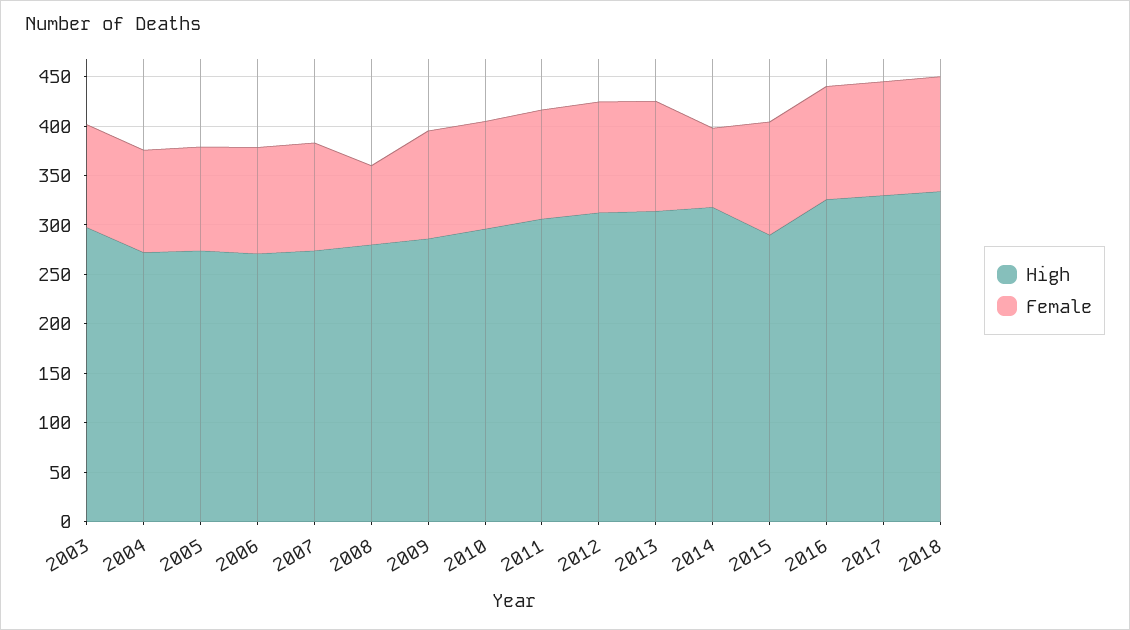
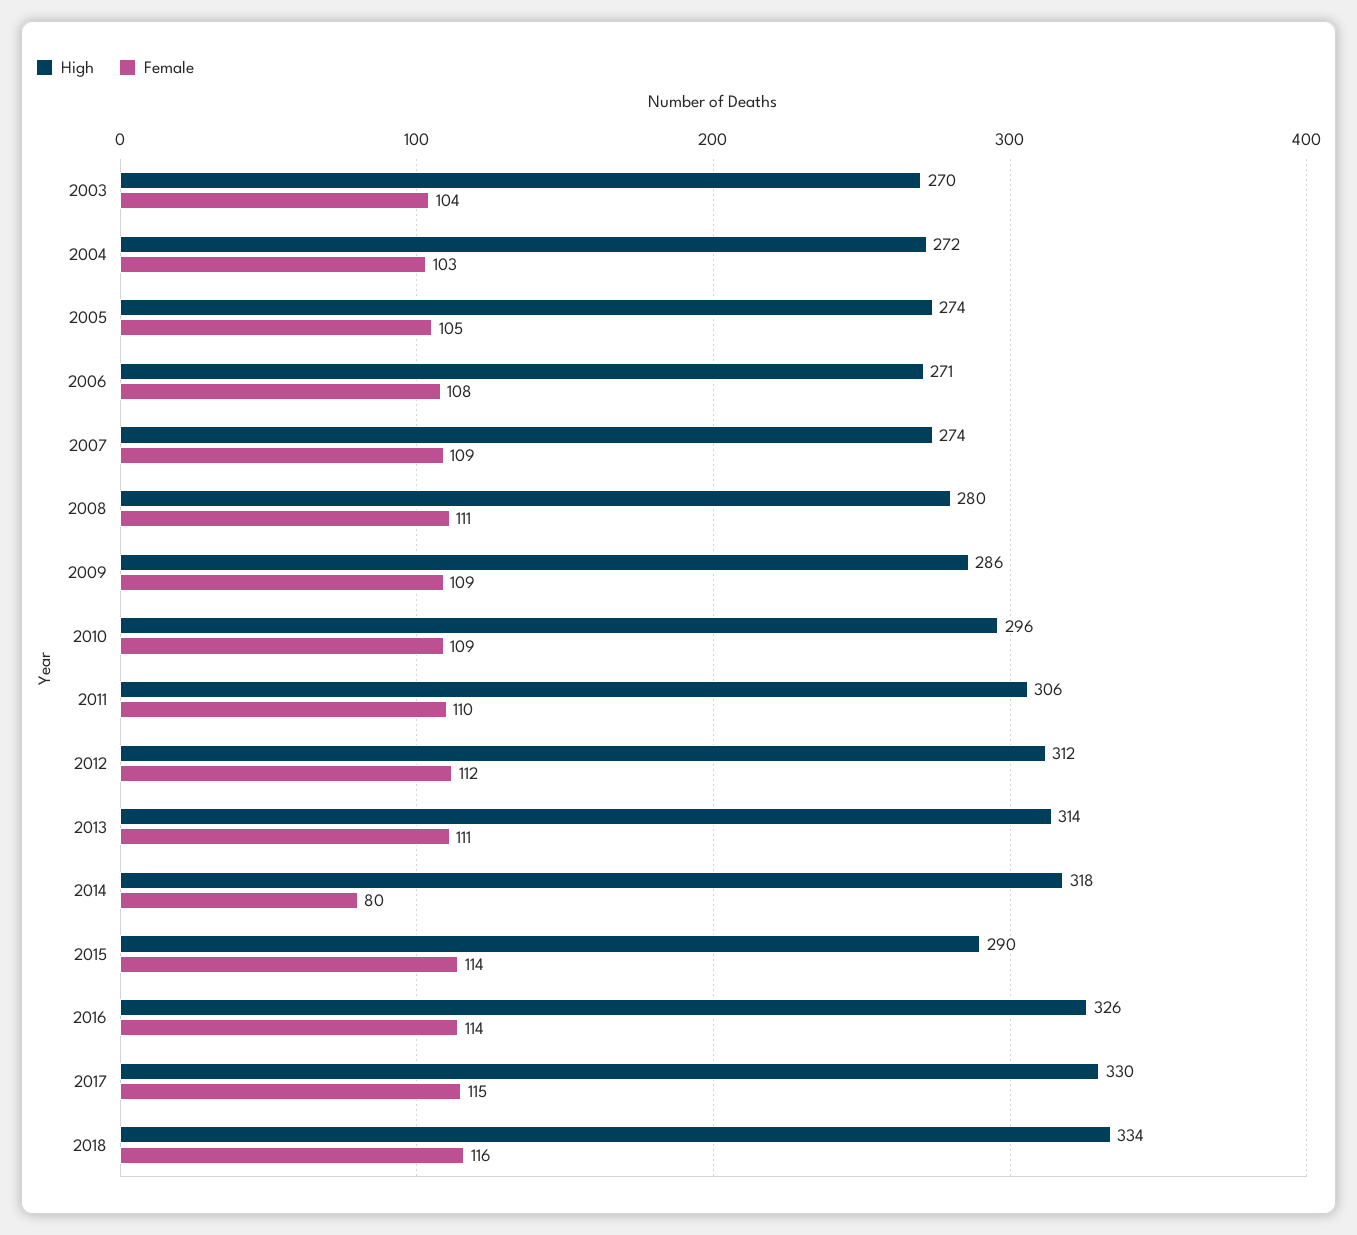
  {
    "High": {
-     "2003": 300,
+     "2003": 270,
      "2004": 272,
      "2005": 274,
      "2006": 271,
      "2007": 274,
      "2008": 280,
      "2009": 286,
      "2010": 296,
      "2011": 306,
      "2012": 312,
      "2013": 314,
      "2014": 318,
      "2015": 290,
      "2016": 326,
      "2017": 330,
      "2018": 334
    },
    "Female": {
      "2003": 104,
      "2004": 103,
      "2005": 105,
      "2006": 108,
      "2007": 109,
-     "2008": 80,
+     "2008": 111,
      "2009": 109,
      "2010": 109,
      "2011": 110,
      "2012": 112,
      "2013": 111,
      "2014": 80,
      "2015": 114,
      "2016": 114,
      "2017": 115,
      "2018": 116
    }
  }

